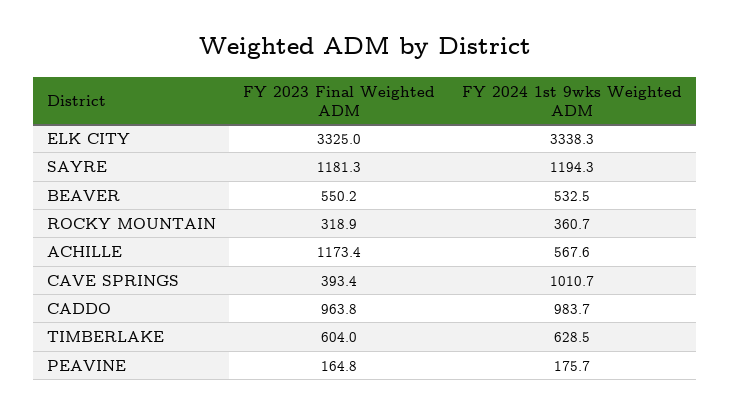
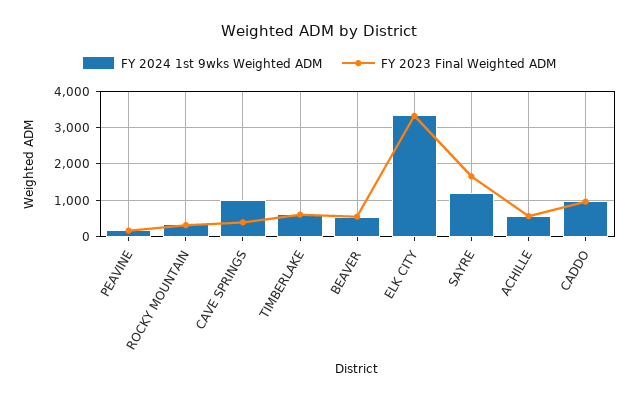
  {
    "FY 2023 Final Weighted ADM": {
      "ELK CITY": 3325,
-     "SAYRE": 1181.3,
+     "SAYRE": 1600,
      "BEAVER": 550.2,
      "ROCKY MOUNTAIN": 318.9,
-     "ACHILLE": 1173.4,
+     "ACHILLE": 600,
      "CAVE SPRINGS": 393.4,
      "CADDO": 963.8,
      "TIMBERLAKE": 604,
      "PEAVINE": 164.8
    },
    "FY 2024 1st 9wks Weighted ADM": {
      "ELK CITY": 3338.3,
      "SAYRE": 1194.3,
      "BEAVER": 532.5,
      "ROCKY MOUNTAIN": 360.7,
      "ACHILLE": 567.6,
      "CAVE SPRINGS": 1010.7,
      "CADDO": 983.7,
      "TIMBERLAKE": 628.5,
      "PEAVINE": 175.7
    }
  }

